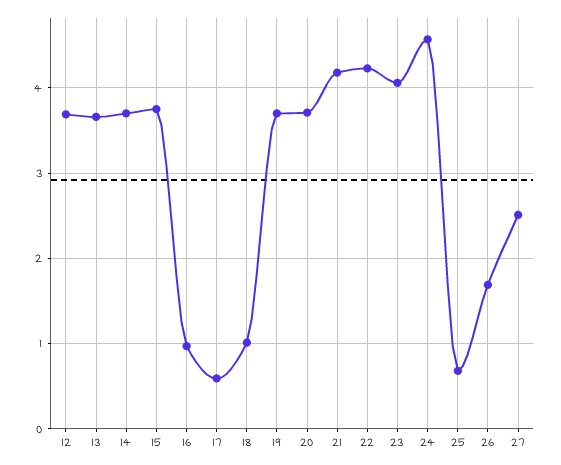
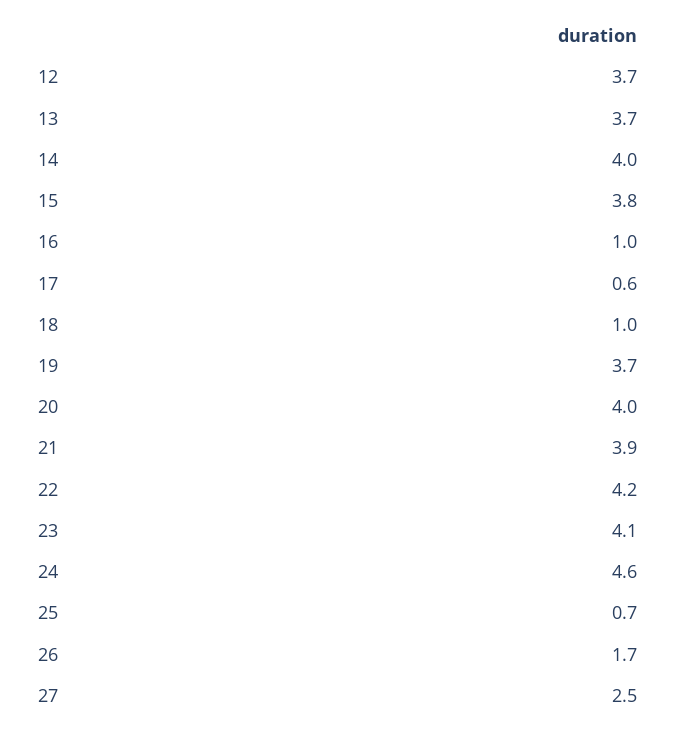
  {
    "12": 3.7,
    "13": 3.7,
-   "14": 3.7,
+   "14": 4,
    "15": 3.8,
    "16": 1,
    "17": 0.6,
    "18": 1,
    "19": 3.7,
-   "20": 3.7,
+   "20": 4,
-   "21": 4.2,
+   "21": 3.9,
    "22": 4.2,
    "23": 4.1,
    "24": 4.6,
    "25": 0.7,
    "26": 1.7,
    "27": 2.5
  }

